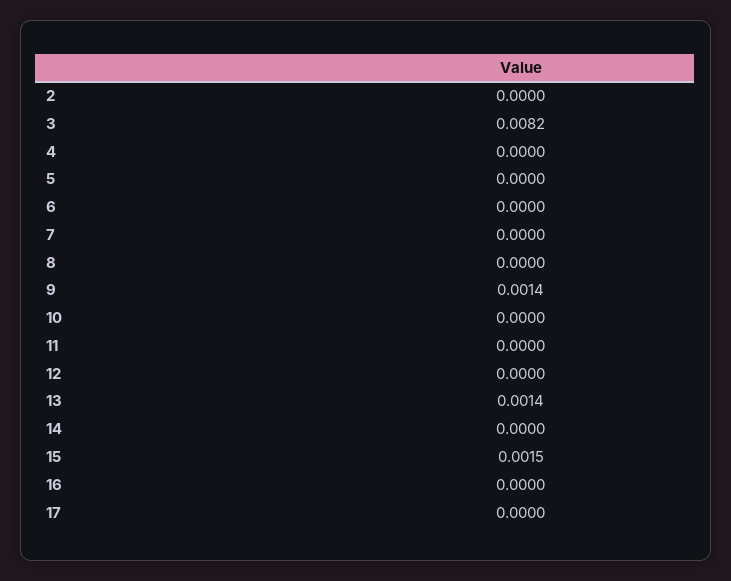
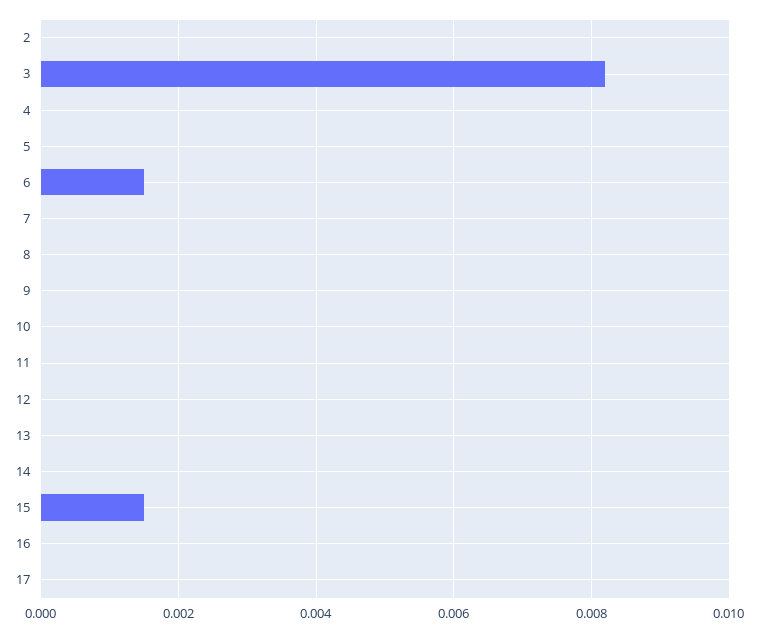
  {
    "2": 0,
    "3": 0.0082,
    "4": 0,
    "5": 0,
-   "6": 0,
+   "6": 0.0015,
    "7": 0,
    "8": 0,
-   "9": 0.0014,
+   "9": 0,
    "10": 0,
    "11": 0,
    "12": 0,
-   "13": 0.0014,
+   "13": 0,
    "14": 0,
    "15": 0.0015,
    "16": 0,
    "17": 0
  }

